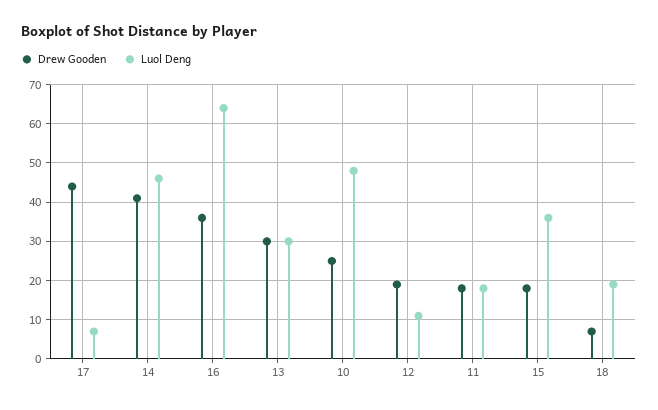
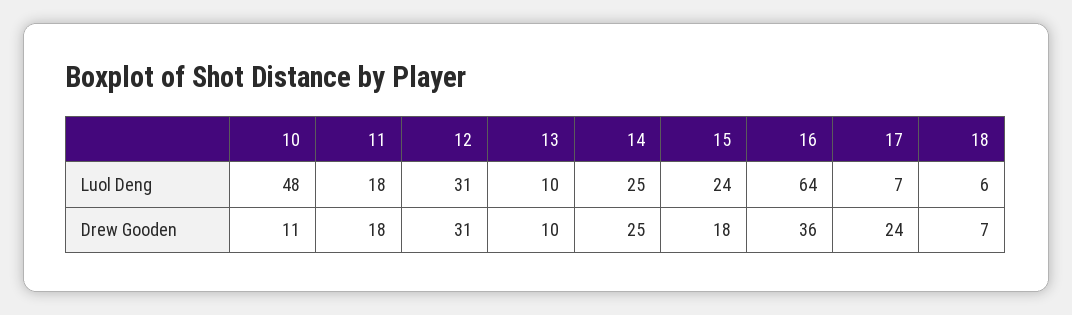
  {
    "Drew Gooden": {
-     "17": 45,
+     "17": 24,
-     "14": 40,
+     "14": 25,
      "16": 36,
-     "13": 30,
+     "13": 10,
-     "10": 25,
+     "10": 11,
-     "12": 20,
+     "12": 31,
      "11": 18,
      "15": 18,
      "18": 7
    },
    "Luol Deng": {
      "17": 7,
-     "14": 45,
+     "14": 25,
      "16": 64,
-     "13": 30,
+     "13": 10,
      "10": 48,
-     "12": 10,
+     "12": 31,
      "11": 18,
-     "15": 35,
+     "15": 24,
-     "18": 20
+     "18": 6
    }
  }

